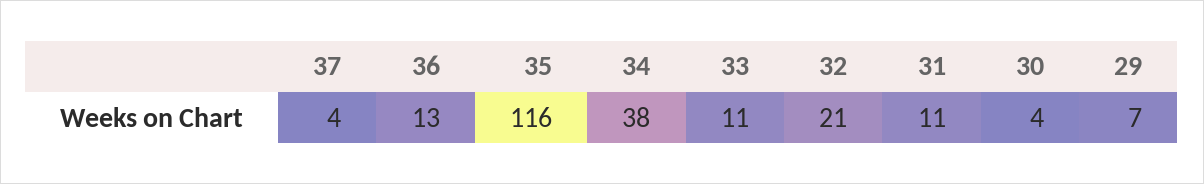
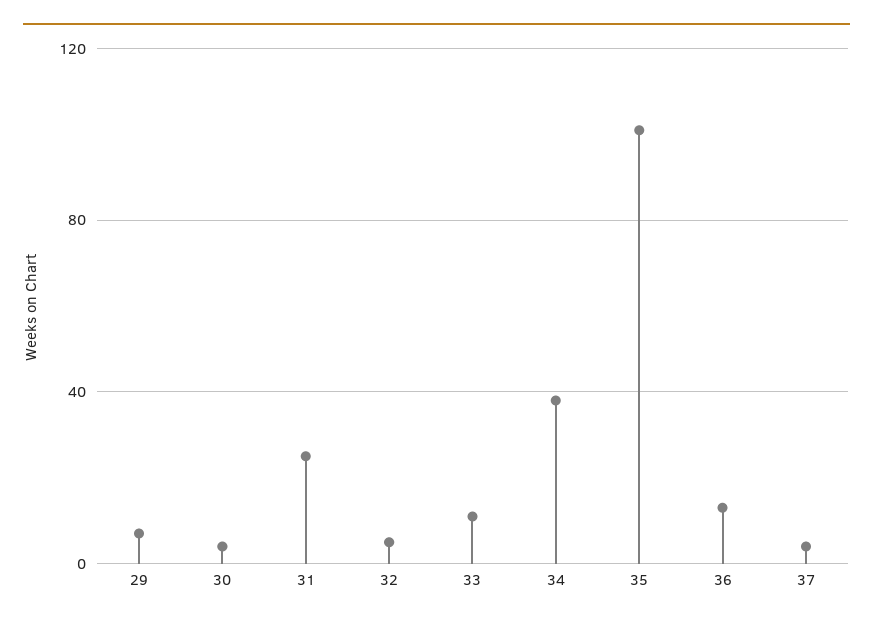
  {
    "37": 4,
    "36": 13,
-   "35": 116,
+   "35": 100,
    "34": 38,
    "33": 11,
-   "32": 21,
+   "32": 5,
-   "31": 11,
+   "31": 25,
    "30": 4,
    "29": 7
  }

